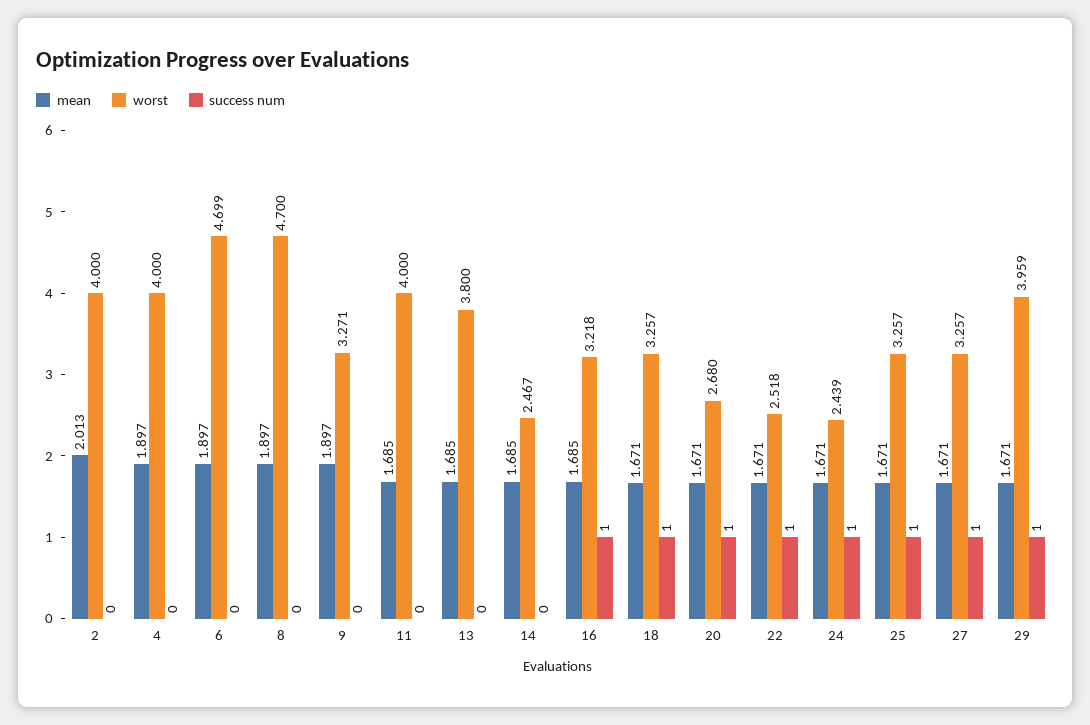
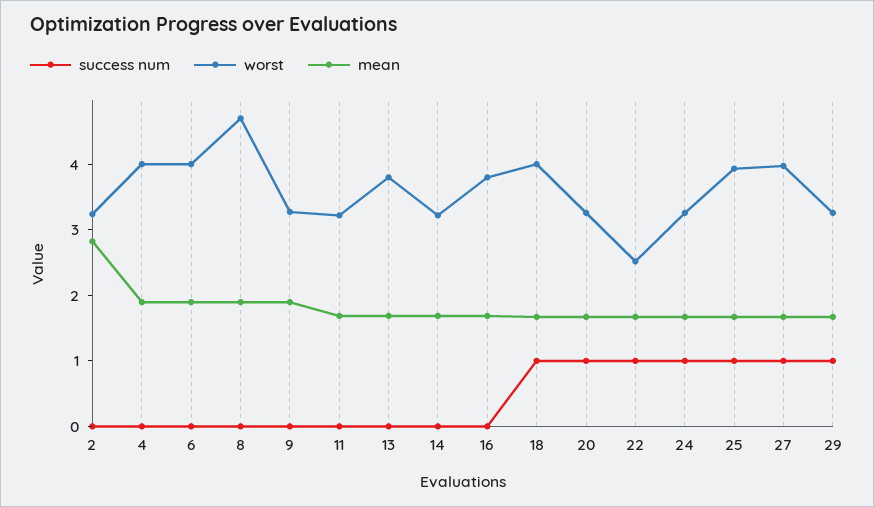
  {
    "mean": {
-     "2": 2.013,
+     "2": 2.8,
      "4": 1.897,
      "6": 1.897,
      "8": 1.897,
      "9": 1.897,
      "11": 1.685,
      "13": 1.685,
      "14": 1.685,
      "16": 1.685,
      "18": 1.671,
      "20": 1.671,
      "22": 1.671,
      "24": 1.671,
      "25": 1.671,
      "27": 1.671,
      "29": 1.671
    },
    "worst": {
-     "2": 4,
+     "2": 3.2,
      "4": 4,
-     "6": 4.699,
+     "6": 4,
      "8": 4.7,
      "9": 3.271,
-     "11": 4,
+     "11": 3.2,
      "13": 3.8,
-     "14": 2.467,
+     "14": 3.2,
-     "16": 3.218,
+     "16": 3.8,
-     "18": 3.257,
+     "18": 4,
-     "20": 2.68,
+     "20": 3.2,
      "22": 2.518,
-     "24": 2.439,
+     "24": 3.2,
-     "25": 3.257,
+     "25": 4,
-     "27": 3.257,
+     "27": 4,
-     "29": 3.959
+     "29": 3.2
    },
    "success num": {
      "2": 0,
      "4": 0,
      "6": 0,
      "8": 0,
      "9": 0,
      "11": 0,
      "13": 0,
      "14": 0,
-     "16": 1,
+     "16": 0,
      "18": 1,
      "20": 1,
      "22": 1,
      "24": 1,
      "25": 1,
      "27": 1,
      "29": 1
    }
  }

